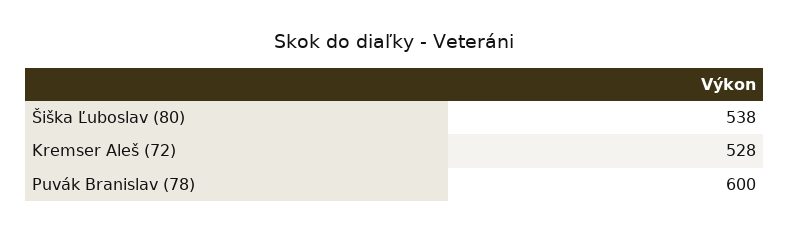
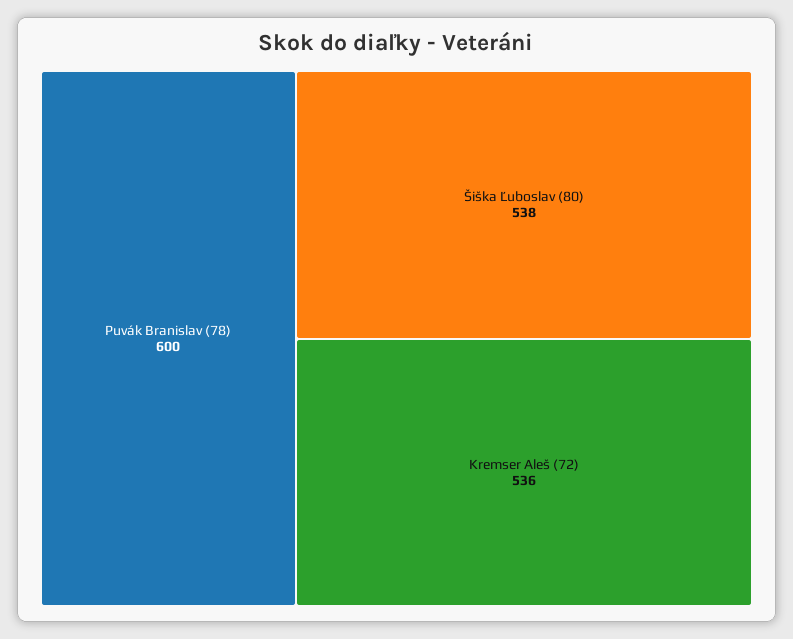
  {
    "Šiška Ľuboslav (80)": 538,
-   "Kremser Aleš (72)": 528,
+   "Kremser Aleš (72)": 536,
    "Puvák Branislav (78)": 600
  }

